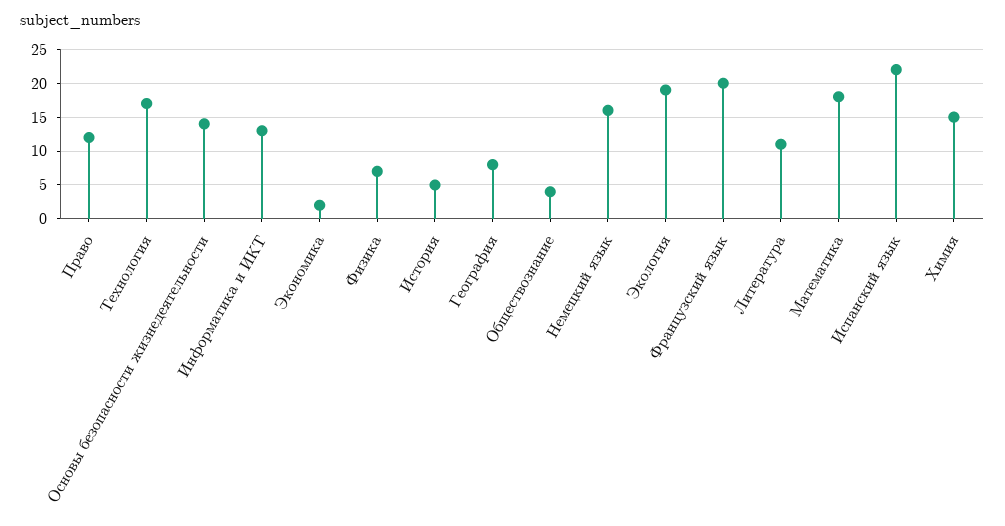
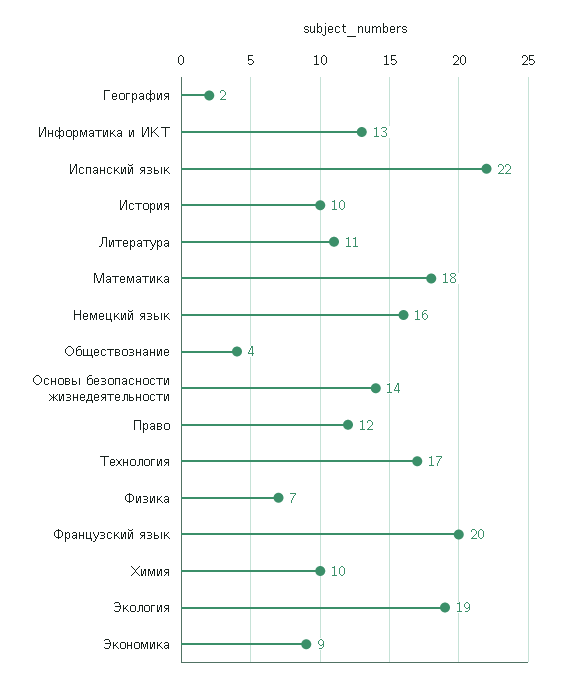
  {
    "Право": 12,
    "Технология": 17,
    "Основы безопасности жизнедеятельности": 14,
    "Информатика и ИКТ": 13,
-   "Экономика": 2,
+   "Экономика": 9,
    "Физика": 7,
-   "История": 5,
+   "История": 10,
-   "География": 8,
+   "География": 2,
    "Обществознание": 4,
    "Немецкий язык": 16,
    "Экология": 19,
    "Французский язык": 20,
    "Литература": 11,
    "Математика": 18,
    "Испанский язык": 22,
-   "Химия": 15
+   "Химия": 10
  }

